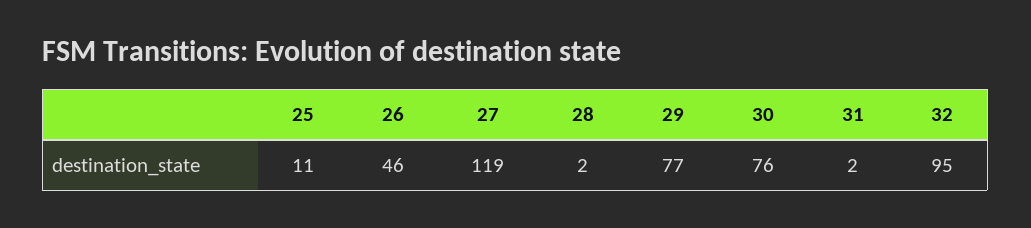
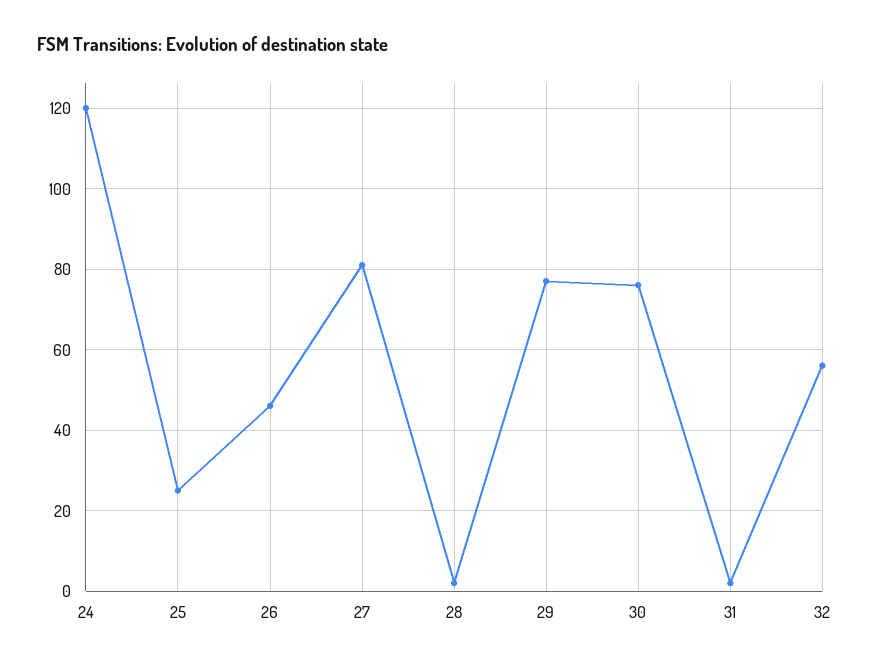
  {
-   "25": 11,
+   "25": 25,
    "26": 46,
-   "27": 119,
+   "27": 80,
    "28": 2,
    "29": 77,
    "30": 76,
    "31": 2,
-   "32": 95
+   "32": 55,
+   "24": 120
  }

